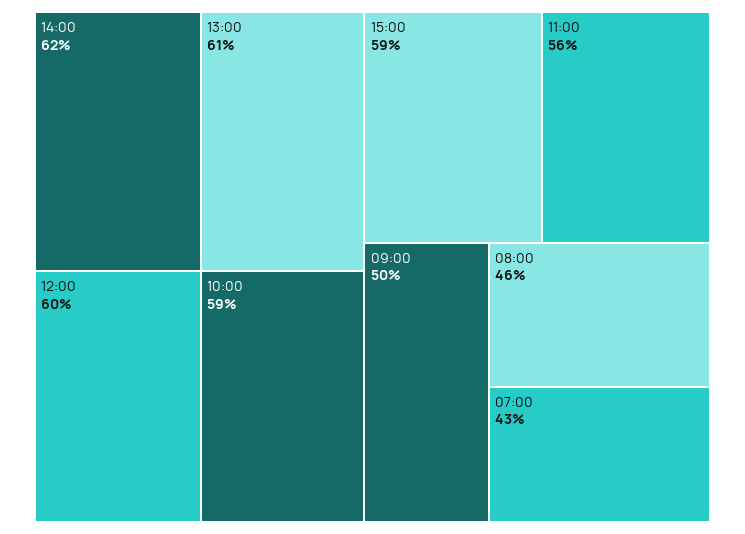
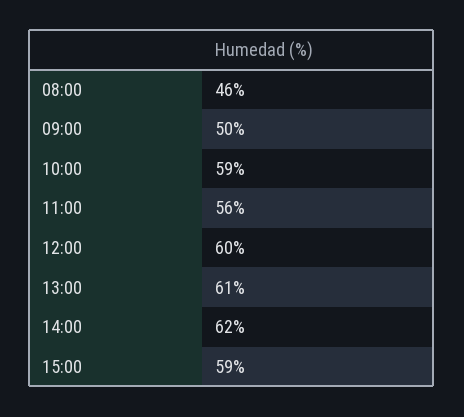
  {
    "14:00": 62,
    "13:00": 61,
    "12:00": 60,
    "10:00": 59,
    "15:00": 59,
    "11:00": 56,
    "09:00": 50,
-   "08:00": 46,
+   "08:00": 46
-   "07:00": 43
  }

